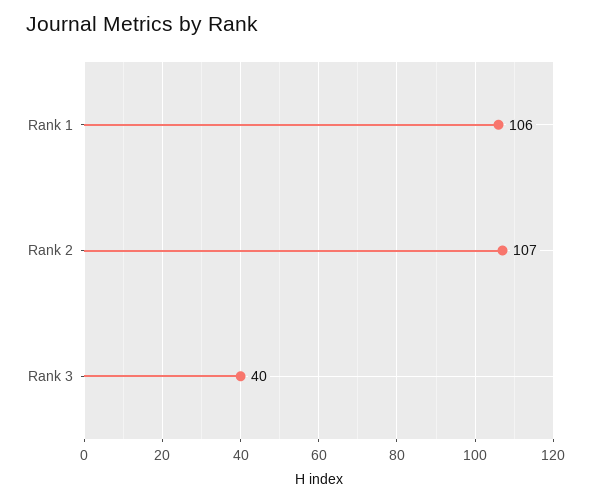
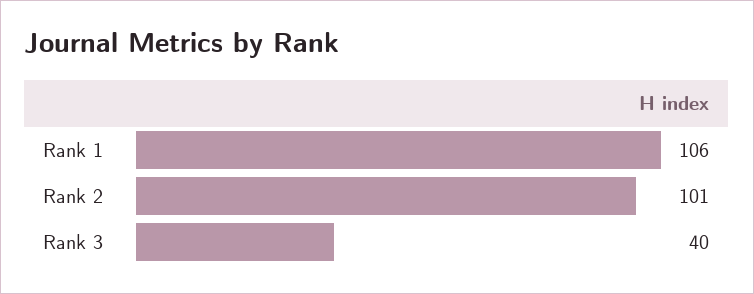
  {
    "Rank 1": 106,
-   "Rank 2": 107,
+   "Rank 2": 101,
    "Rank 3": 40
  }

